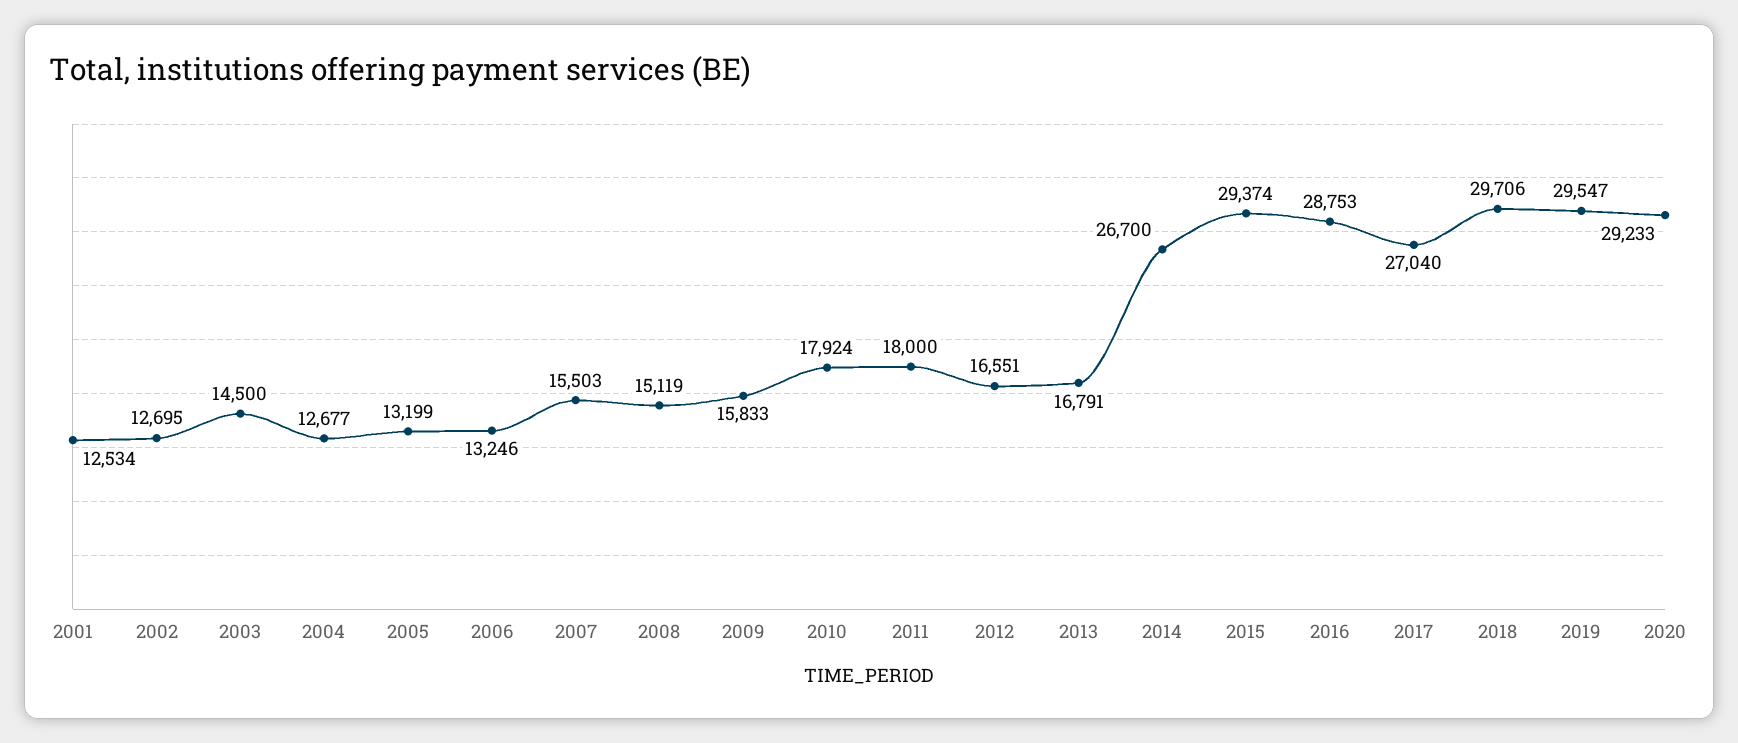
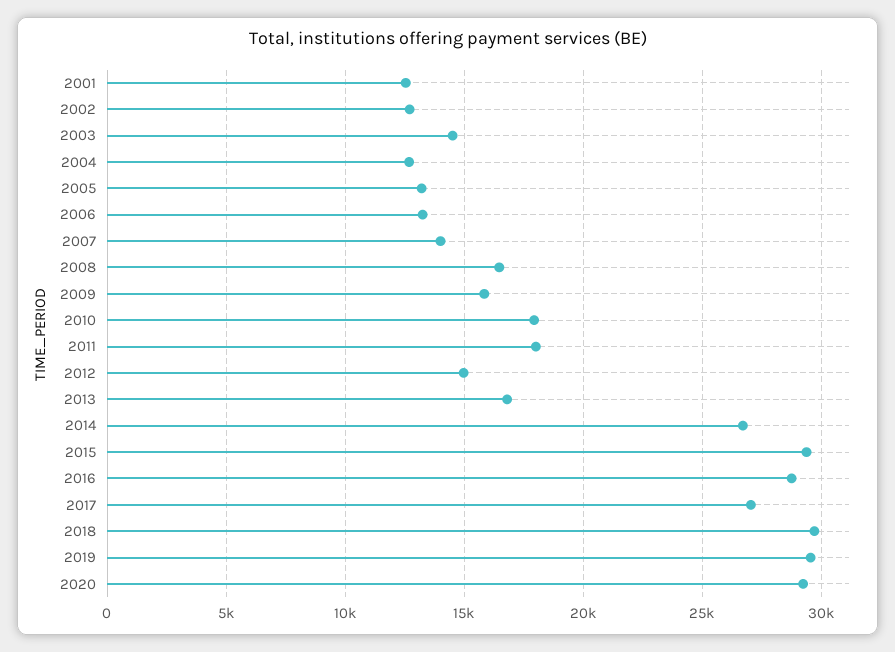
  {
    "2001": 12534,
    "2002": 12695,
    "2003": 14500,
    "2004": 12677,
    "2005": 13199,
    "2006": 13246,
-   "2007": 15503,
+   "2007": 14000,
-   "2008": 15119,
+   "2008": 16500,
    "2009": 15833,
    "2010": 17924,
    "2011": 18000,
-   "2012": 16551,
+   "2012": 15000,
    "2013": 16791,
    "2014": 26700,
    "2015": 29374,
    "2016": 28753,
    "2017": 27040,
    "2018": 29706,
    "2019": 29547,
    "2020": 29233
  }

